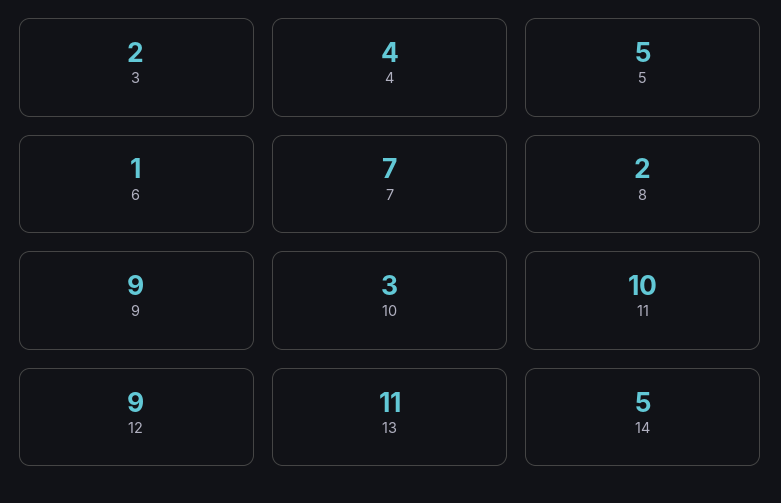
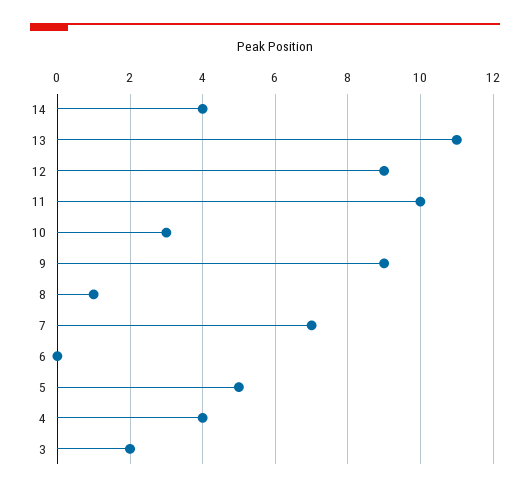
  {
    "3": 2,
    "4": 4,
    "5": 5,
-   "6": 1,
+   "6": 0,
    "7": 7,
-   "8": 2,
+   "8": 1,
    "9": 9,
    "10": 3,
    "11": 10,
    "12": 9,
    "13": 11,
-   "14": 5
+   "14": 4
  }

